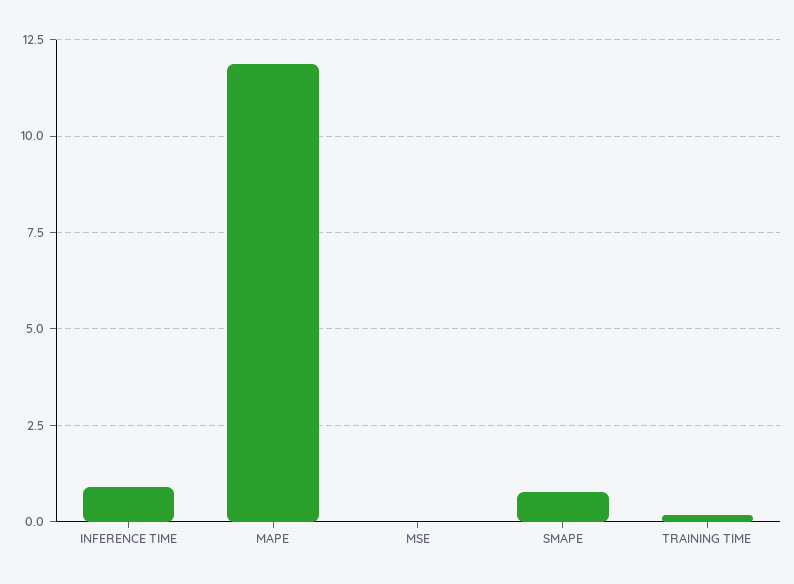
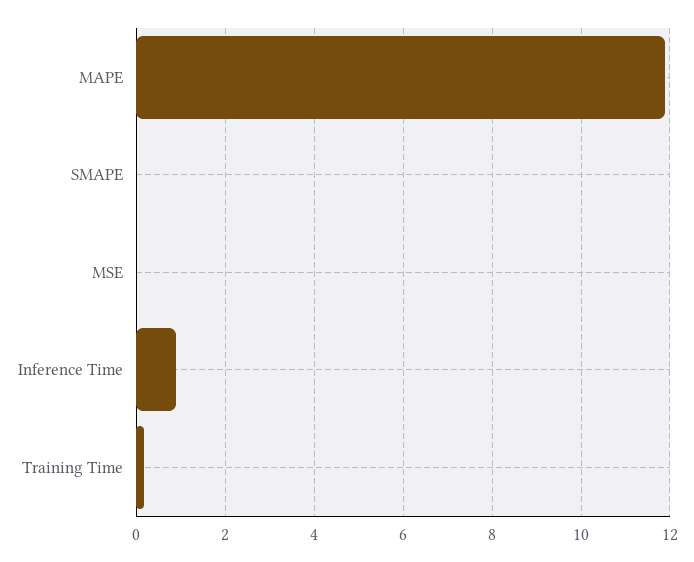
  {
    "INFERENCE TIME": 1,
    "MAPE": 11.8,
    "MSE": 0,
-   "SMAPE": 0.75,
+   "SMAPE": 0,
    "TRAINING TIME": 0.2
  }

